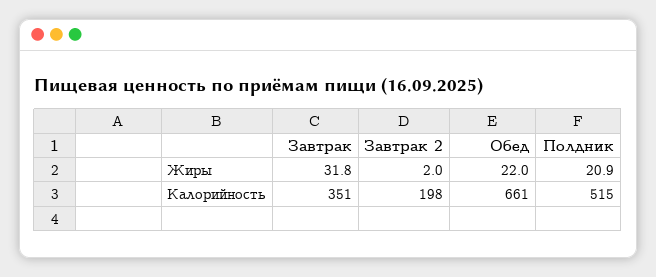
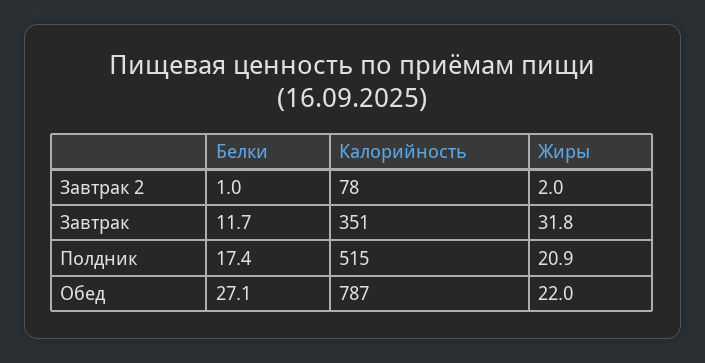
  {
    "Завтрак": {
      "Жиры": 31.8,
-     "Калорийность": 351
+     "Калорийность": 351,
+     "Белки": 11.7
    },
    "Завтрак 2": {
      "Жиры": 2,
-     "Калорийность": 198
+     "Калорийность": 78,
+     "Белки": 1
    },
    "Обед": {
      "Жиры": 22,
-     "Калорийность": 661
+     "Калорийность": 787,
+     "Белки": 27.1
    },
    "Полдник": {
      "Жиры": 20.9,
-     "Калорийность": 515
+     "Калорийность": 515,
+     "Белки": 17.4
    }
  }

